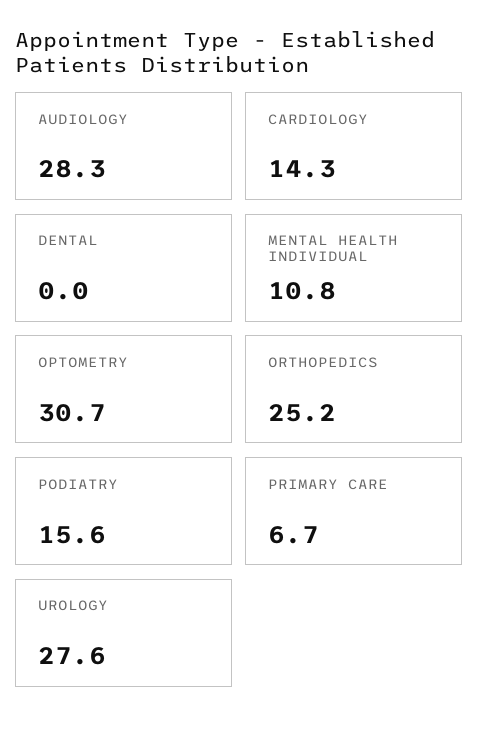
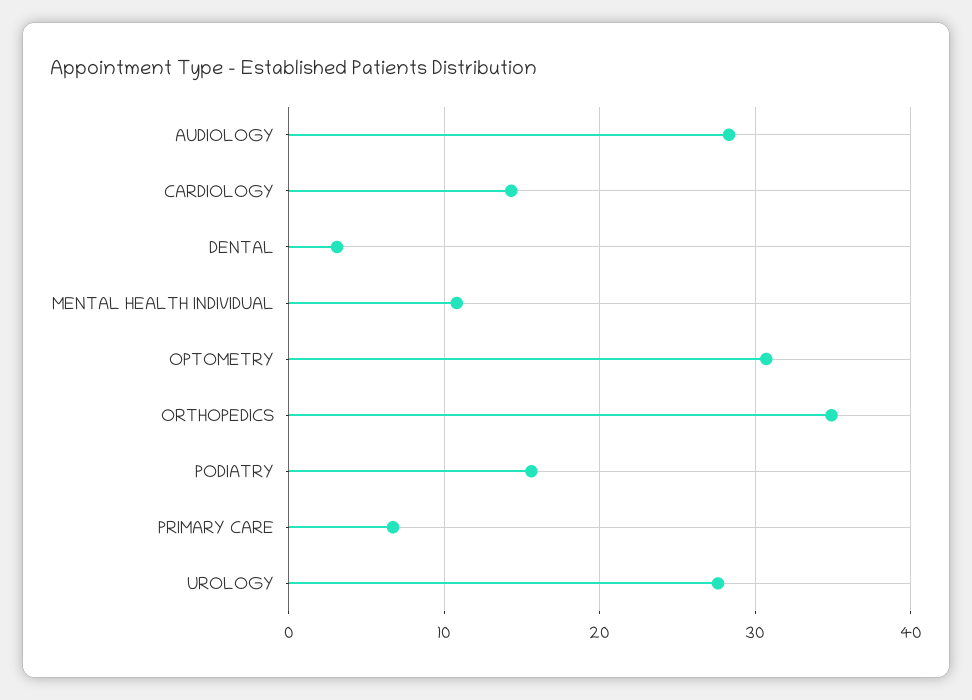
  {
    "AUDIOLOGY": 28.3,
    "CARDIOLOGY": 14.3,
-   "DENTAL": 0,
+   "DENTAL": 3,
    "MENTAL HEALTH INDIVIDUAL": 10.8,
    "OPTOMETRY": 30.7,
-   "ORTHOPEDICS": 25.2,
+   "ORTHOPEDICS": 35,
    "PODIATRY": 15.6,
    "PRIMARY CARE": 6.7,
    "UROLOGY": 27.6
  }

